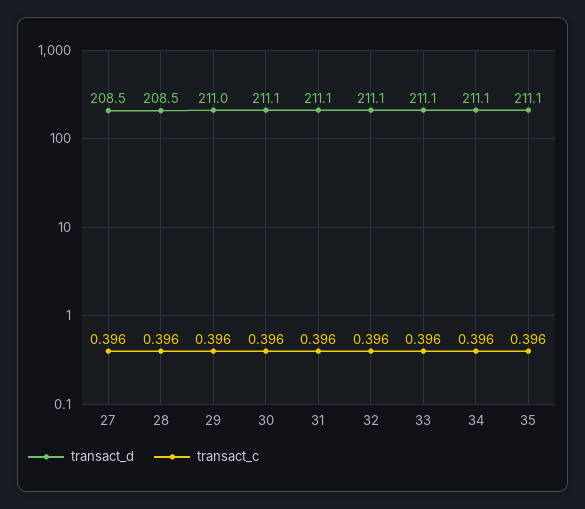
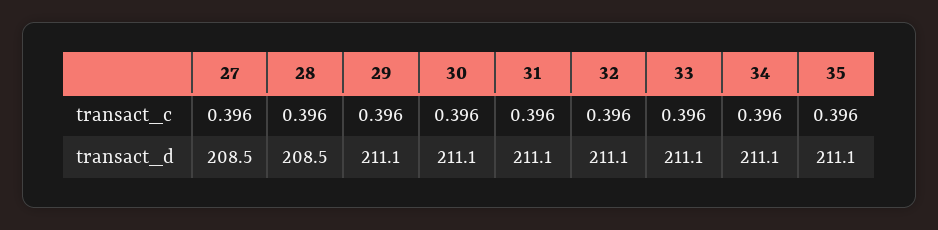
  {
    "transact_d": {
      "27": 208.5,
      "28": 208.5,
-     "29": 211,
+     "29": 211.1,
      "30": 211.1,
      "31": 211.1,
      "32": 211.1,
      "33": 211.1,
      "34": 211.1,
      "35": 211.1
    },
    "transact_c": {
      "27": 0.396,
      "28": 0.396,
      "29": 0.396,
      "30": 0.396,
      "31": 0.396,
      "32": 0.396,
      "33": 0.396,
      "34": 0.396,
      "35": 0.396
    }
  }

